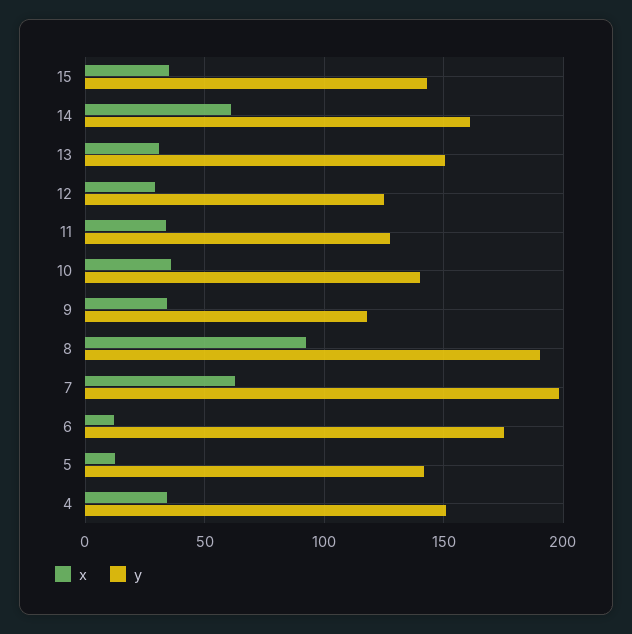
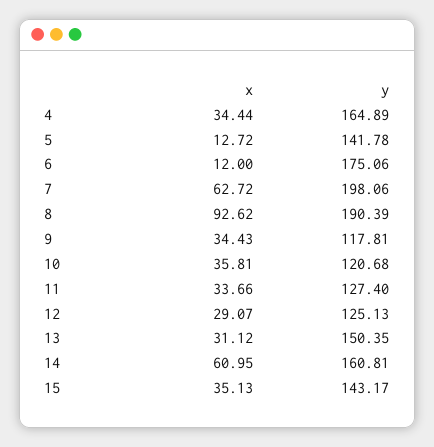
  {
    "x": {
      "15": 35.13,
      "14": 60.95,
      "13": 31.12,
      "12": 29.07,
      "11": 33.66,
      "10": 35.81,
      "9": 34.43,
      "8": 92.62,
      "7": 62.72,
      "6": 12,
      "5": 12.72,
      "4": 34.44
    },
    "y": {
      "15": 143.17,
      "14": 160.81,
      "13": 150.35,
      "12": 125.13,
      "11": 127.4,
-     "10": 140,
+     "10": 120.68,
      "9": 117.81,
      "8": 190.39,
      "7": 198.06,
      "6": 175.06,
      "5": 141.78,
-     "4": 150
+     "4": 164.89
    }
  }

